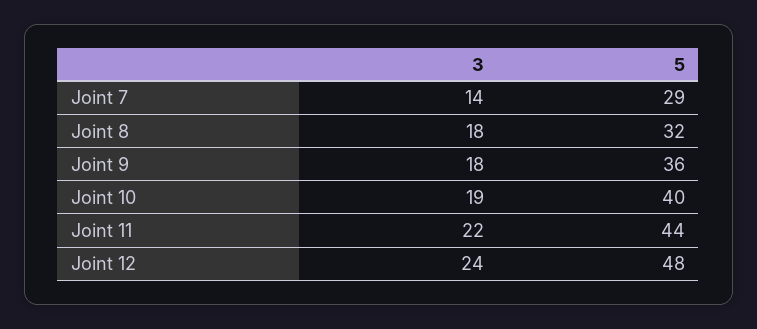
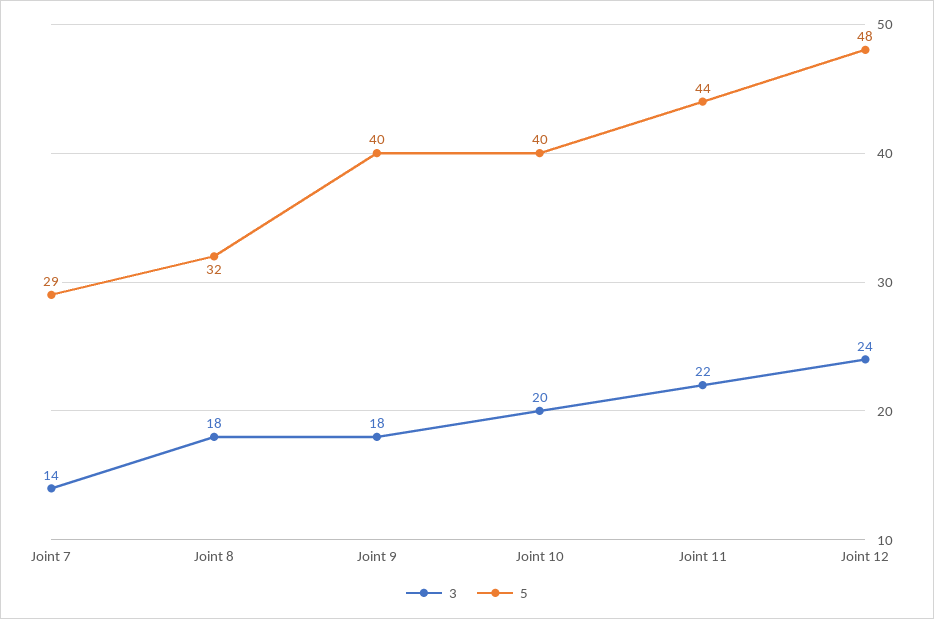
  {
    "3": {
      "Joint 7": 14,
      "Joint 8": 18,
      "Joint 9": 18,
-     "Joint 10": 19,
+     "Joint 10": 20,
      "Joint 11": 22,
      "Joint 12": 24
    },
    "5": {
      "Joint 7": 29,
      "Joint 8": 32,
-     "Joint 9": 36,
+     "Joint 9": 40,
      "Joint 10": 40,
      "Joint 11": 44,
      "Joint 12": 48
    }
  }

